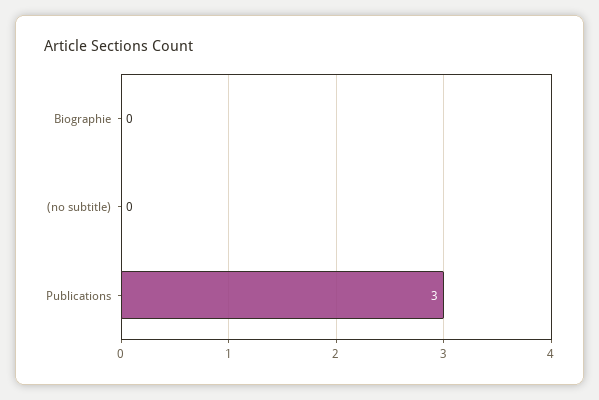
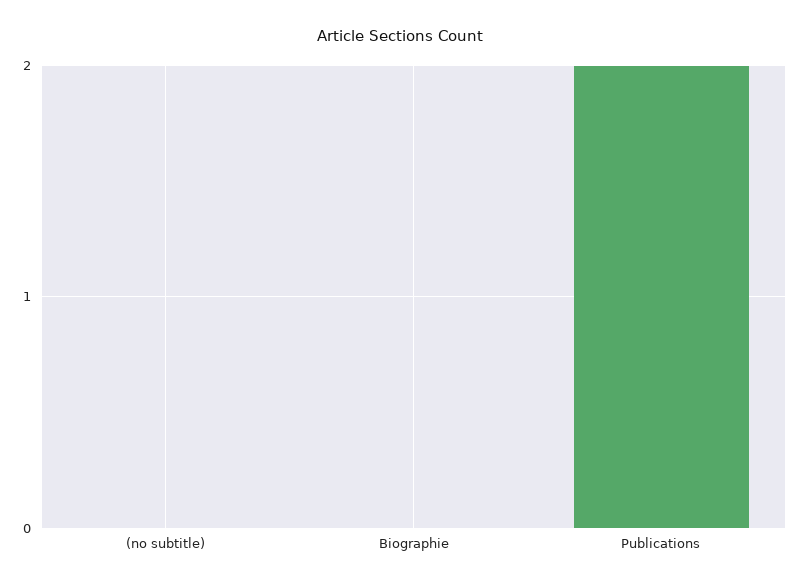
  {
    "Biographie": 0,
    "(no subtitle)": 0,
-   "Publications": 3
+   "Publications": 2
  }

